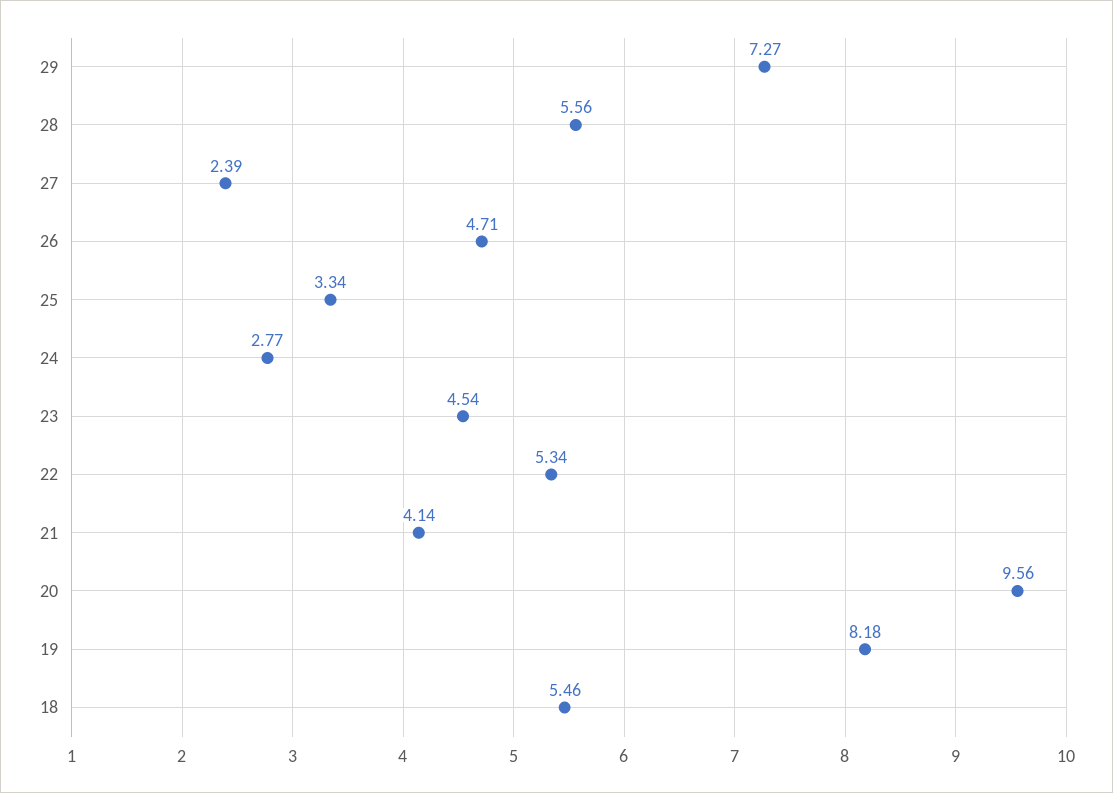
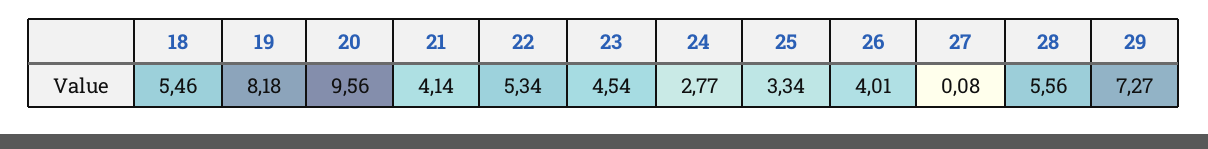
  {
    "29": 7.27,
    "28": 5.56,
-   "27": 2.39,
+   "27": 0.08,
-   "26": 4.71,
+   "26": 4.01,
    "25": 3.34,
    "24": 2.77,
    "23": 4.54,
    "22": 5.34,
    "21": 4.14,
    "20": 9.56,
    "19": 8.18,
    "18": 5.46
  }

